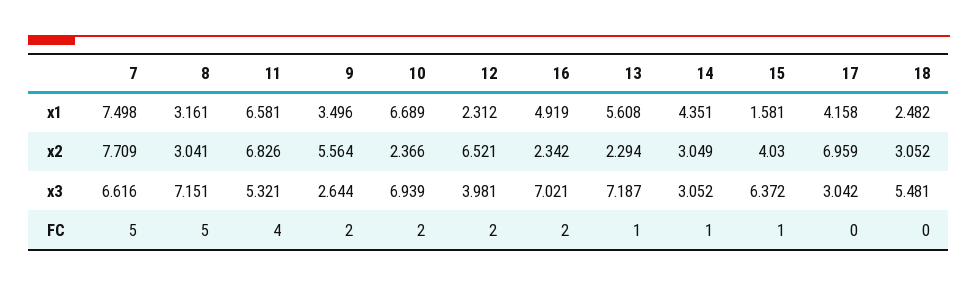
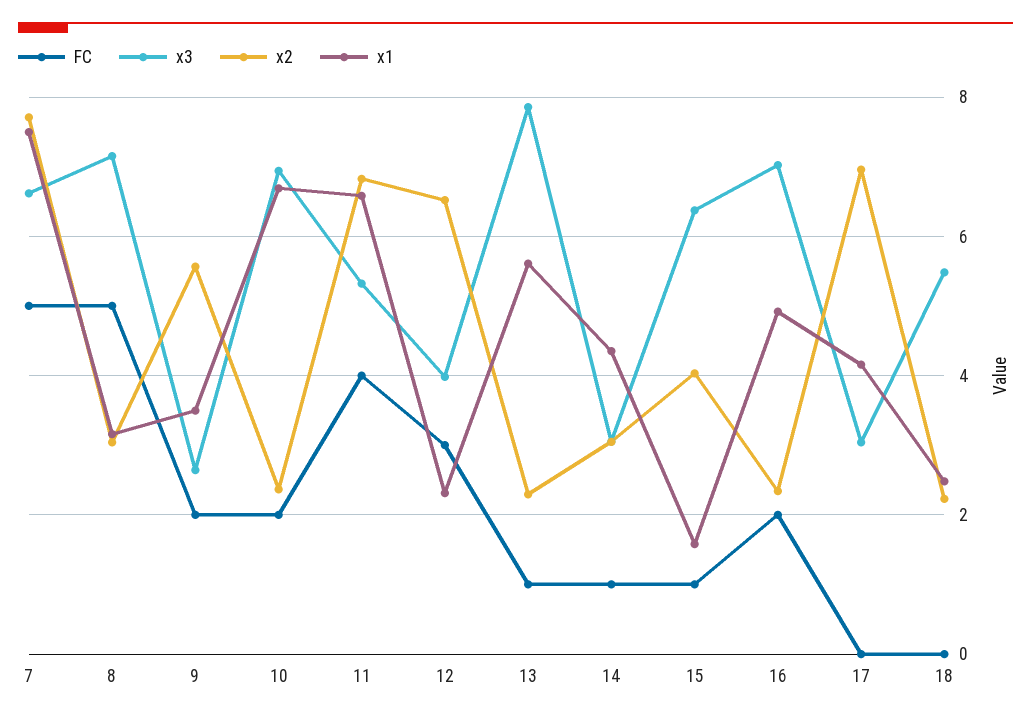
  {
    "x1": {
      "7": 7.498,
      "8": 3.161,
      "11": 6.581,
      "9": 3.496,
      "10": 6.689,
      "12": 2.312,
      "16": 4.919,
      "13": 5.608,
      "14": 4.351,
      "15": 1.581,
      "17": 4.158,
      "18": 2.482
    },
    "x2": {
      "7": 7.709,
      "8": 3.041,
      "11": 6.826,
      "9": 5.564,
      "10": 2.366,
      "12": 6.521,
      "16": 2.342,
      "13": 2.294,
      "14": 3.049,
      "15": 4.03,
      "17": 6.959,
-     "18": 3.052
+     "18": 2.2
    },
    "x3": {
      "7": 6.616,
      "8": 7.151,
      "11": 5.321,
      "9": 2.644,
      "10": 6.939,
      "12": 3.981,
      "16": 7.021,
-     "13": 7.187,
+     "13": 7.8,
      "14": 3.052,
      "15": 6.372,
      "17": 3.042,
      "18": 5.481
    },
    "FC": {
      "7": 5,
      "8": 5,
      "11": 4,
      "9": 2,
      "10": 2,
-     "12": 2,
+     "12": 3,
      "16": 2,
      "13": 1,
      "14": 1,
      "15": 1,
      "17": 0,
      "18": 0
    }
  }

